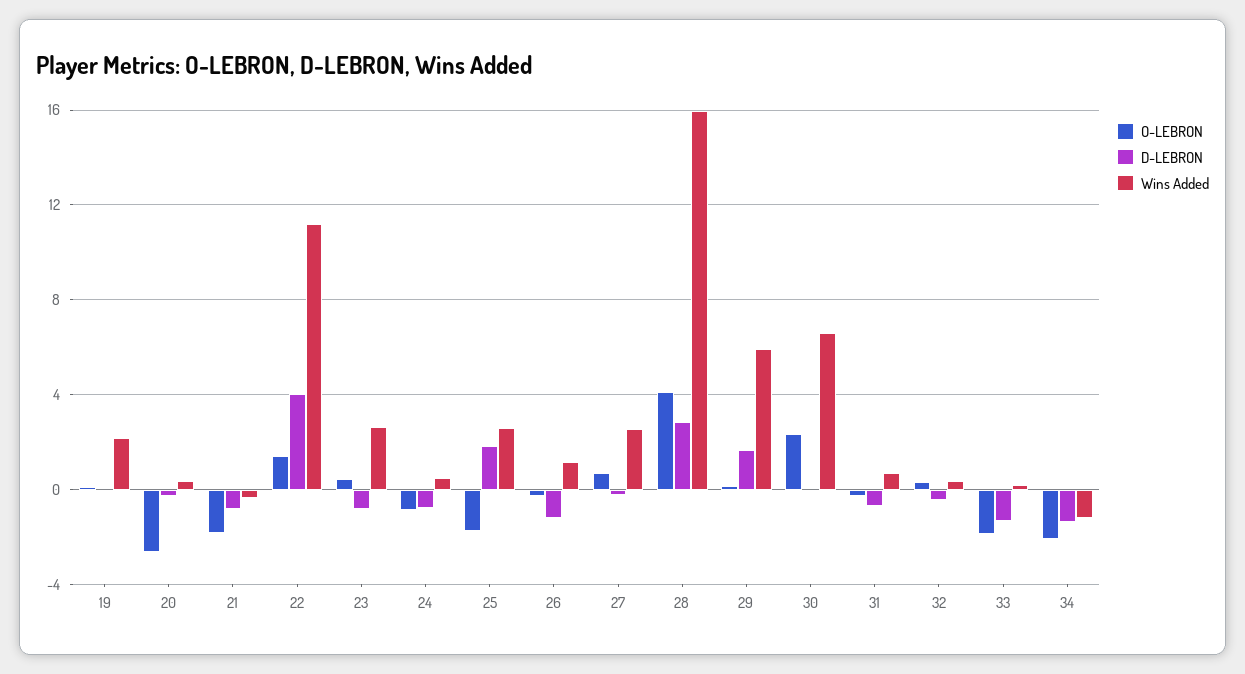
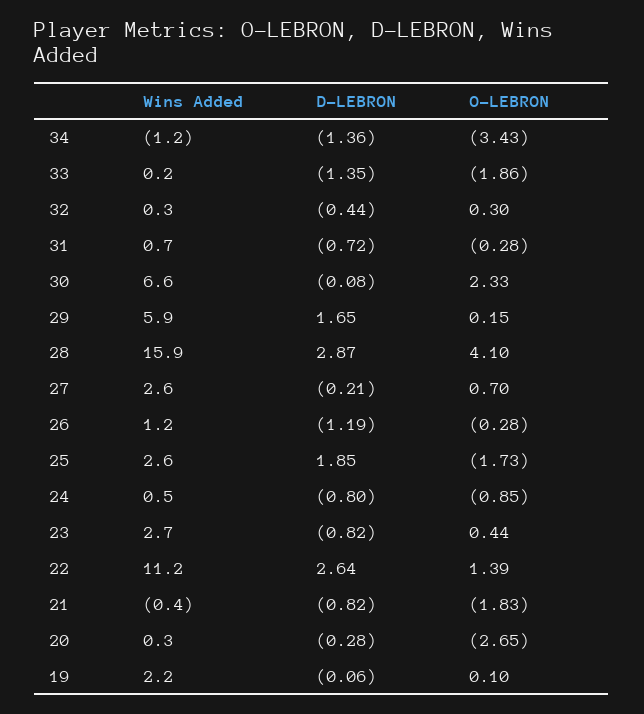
  {
    "O-LEBRON": {
      "19": 0.1,
      "20": -2.65,
      "21": -1.83,
      "22": 1.39,
      "23": 0.44,
      "24": -0.85,
      "25": -1.73,
      "26": -0.28,
      "27": 0.7,
      "28": 4.1,
      "29": 0.15,
      "30": 2.33,
      "31": -0.28,
      "32": 0.3,
      "33": -1.86,
-     "34": -2
+     "34": -3.43
    },
    "D-LEBRON": {
      "19": -0.06,
      "20": -0.28,
      "21": -0.82,
-     "22": 4,
+     "22": 2.64,
      "23": -0.82,
      "24": -0.8,
      "25": 1.85,
      "26": -1.19,
      "27": -0.21,
      "28": 2.87,
      "29": 1.65,
      "30": -0.08,
      "31": -0.72,
      "32": -0.44,
      "33": -1.35,
      "34": -1.36
    },
    "Wins Added": {
      "19": 2.2,
      "20": 0.3,
      "21": -0.4,
      "22": 11.2,
      "23": 2.7,
      "24": 0.5,
      "25": 2.6,
      "26": 1.2,
      "27": 2.6,
      "28": 15.9,
      "29": 5.9,
      "30": 6.6,
      "31": 0.7,
      "32": 0.3,
      "33": 0.2,
      "34": -1.2
    }
  }

